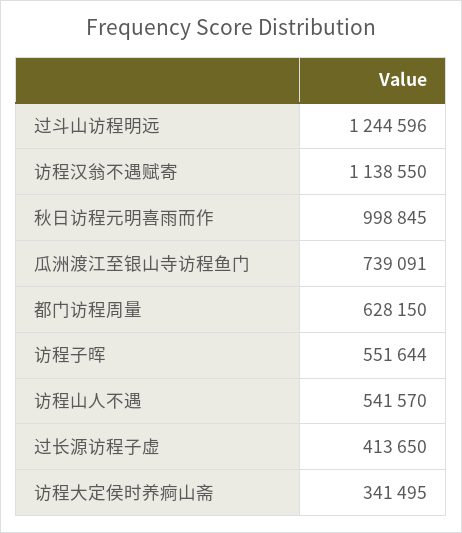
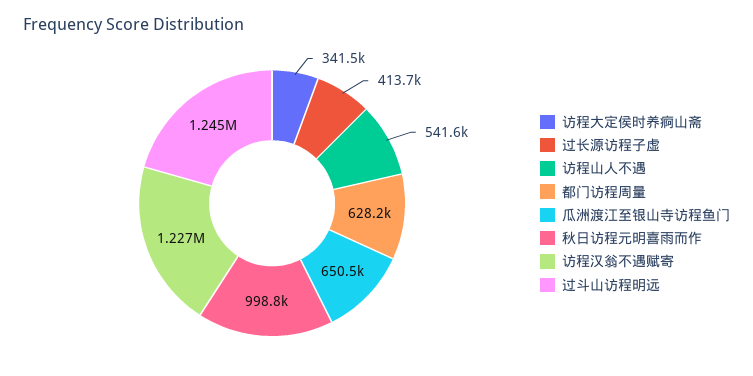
  {
    "过斗山访程明远": 1244596,
-   "访程汉翁不遇赋寄": 1138550,
+   "访程汉翁不遇赋寄": 1227000,
    "秋日访程元明喜雨而作": 998845,
-   "瓜洲渡江至银山寺访程鱼门": 739091,
+   "瓜洲渡江至银山寺访程鱼门": 650500,
    "都门访程周量": 628150,
-   "访程子晖": 551644,
    "访程山人不遇": 541570,
    "过长源访程子虚": 413650,
    "访程大定侯时养痾山斋": 341495
  }

